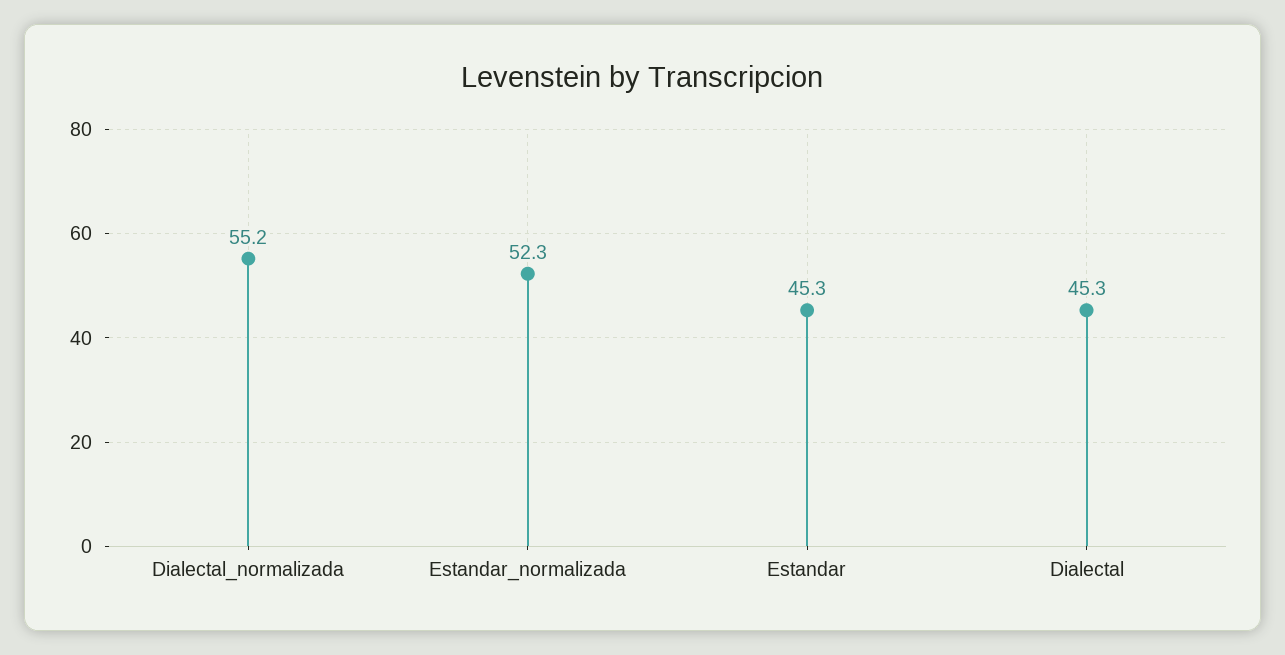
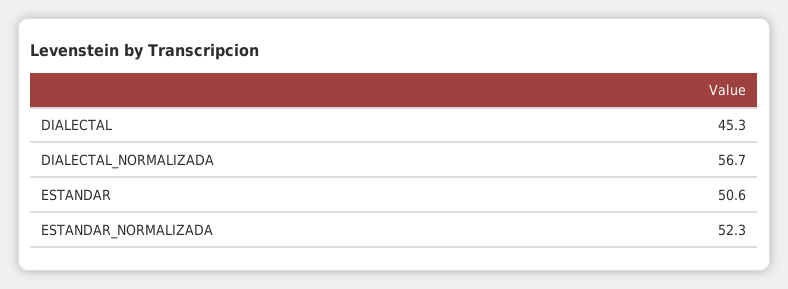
  {
-   "Dialectal_normalizada": 55.2,
+   "Dialectal_normalizada": 56.7,
    "Estandar_normalizada": 52.3,
-   "Estandar": 45.3,
+   "Estandar": 50.6,
    "Dialectal": 45.3
  }

